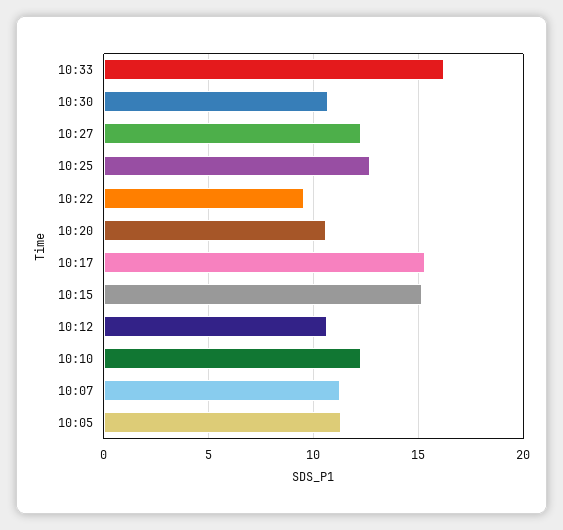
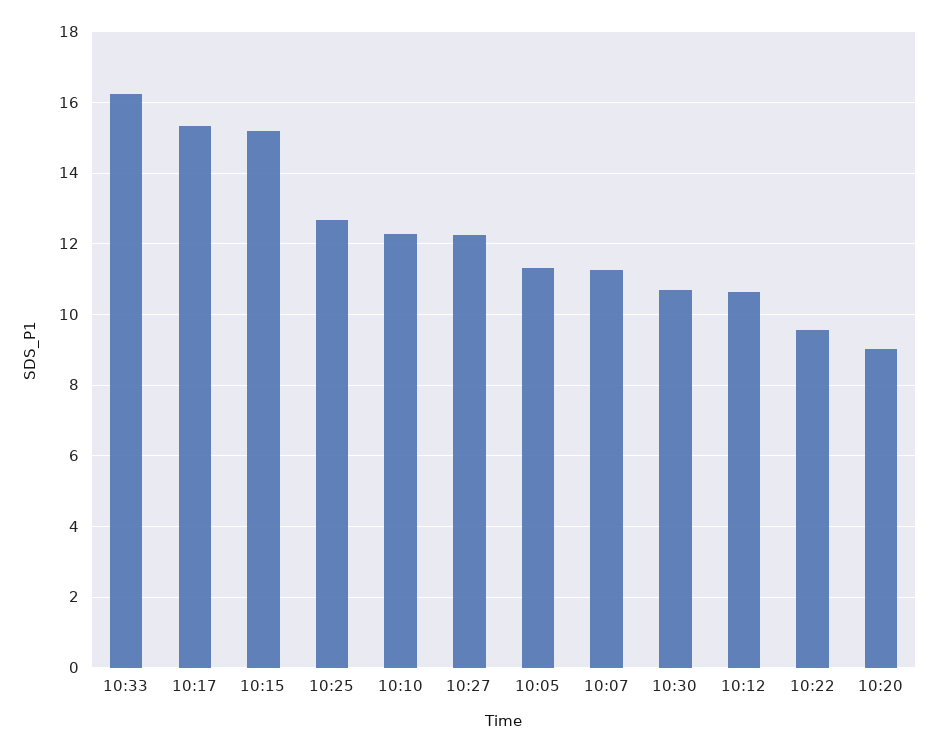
  {
    "10:33": 16.2,
    "10:30": 10.6,
    "10:27": 12.2,
    "10:25": 12.6,
    "10:22": 9.6,
-   "10:20": 10.5,
+   "10:20": 9,
    "10:17": 15.4,
    "10:15": 15.2,
    "10:12": 10.6,
    "10:10": 12.2,
    "10:07": 11.2,
    "10:05": 11.4
  }

